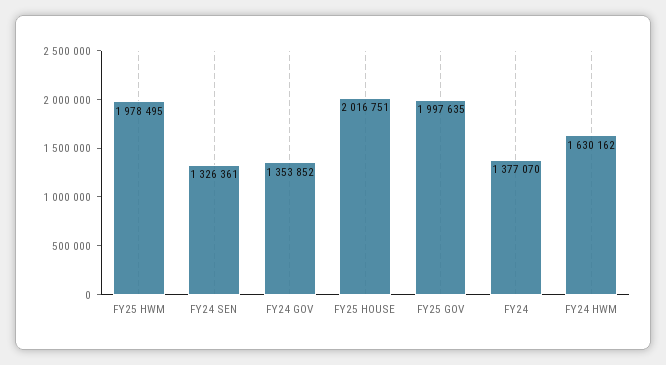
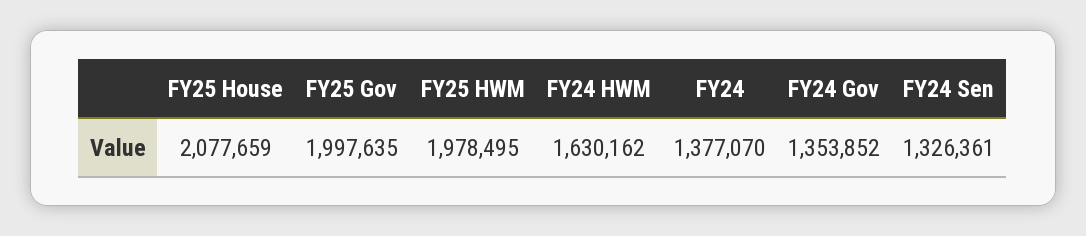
  {
    "FY25 HWM": 1978495,
    "FY24 SEN": 1326361,
    "FY24 GOV": 1353852,
-   "FY25 HOUSE": 2016751,
+   "FY25 HOUSE": 2077659,
    "FY25 GOV": 1997635,
    "FY24": 1377070,
    "FY24 HWM": 1630162
  }

